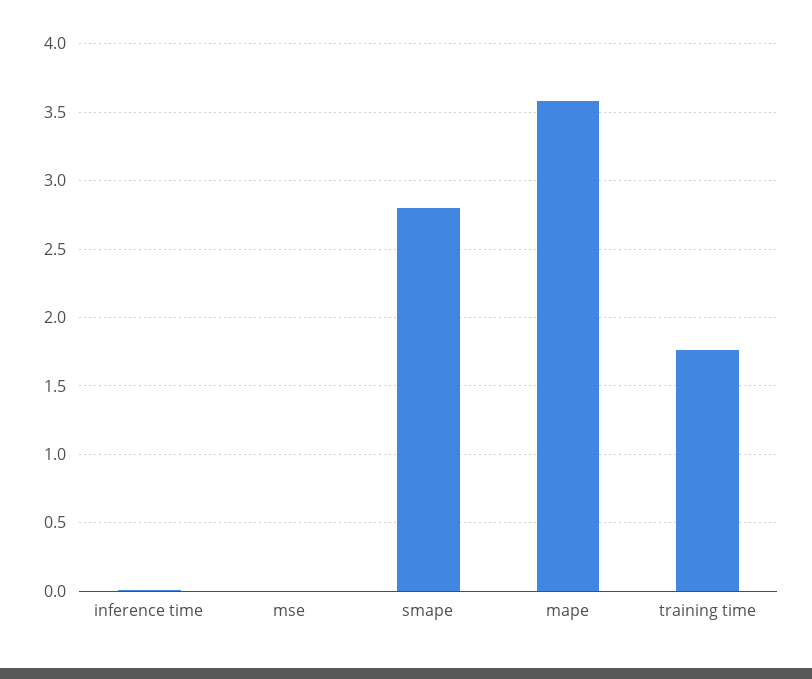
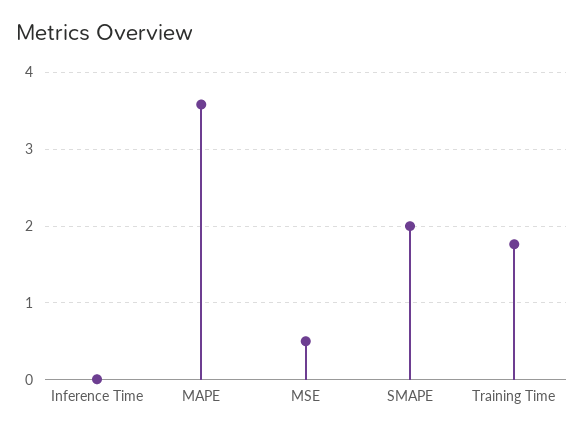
  {
    "inference time": 0,
-   "mse": 0,
+   "mse": 0.5,
-   "smape": 2.8,
+   "smape": 2,
    "mape": 3.6,
    "training time": 1.75
  }

